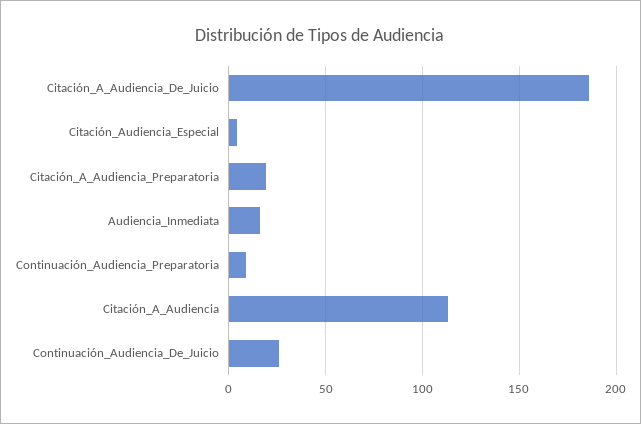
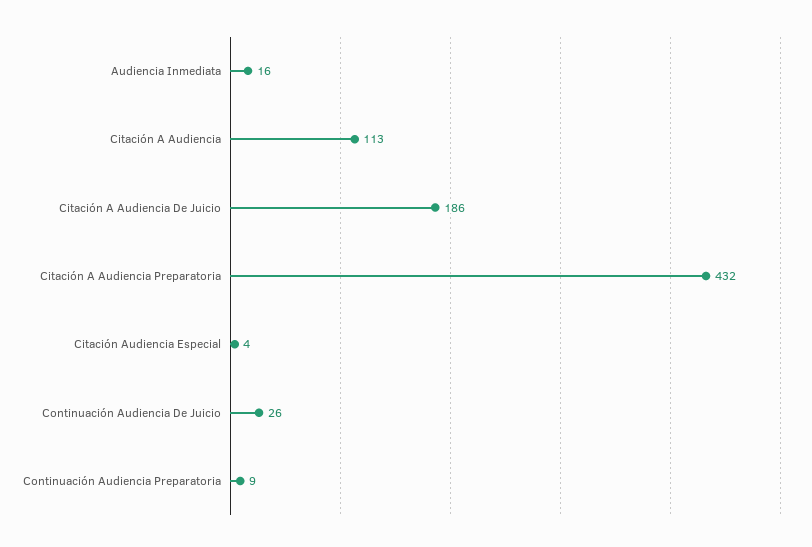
  {
    "Citación_A_Audiencia_De_Juicio": 186,
    "Citación_Audiencia_Especial": 4,
-   "Citación_A_Audiencia_Preparatoria": 20,
+   "Citación_A_Audiencia_Preparatoria": 432,
    "Audiencia_Inmediata": 16,
    "Continuación_Audiencia_Preparatoria": 9,
    "Citación_A_Audiencia": 113,
    "Continuación_Audiencia_De_Juicio": 26
  }

